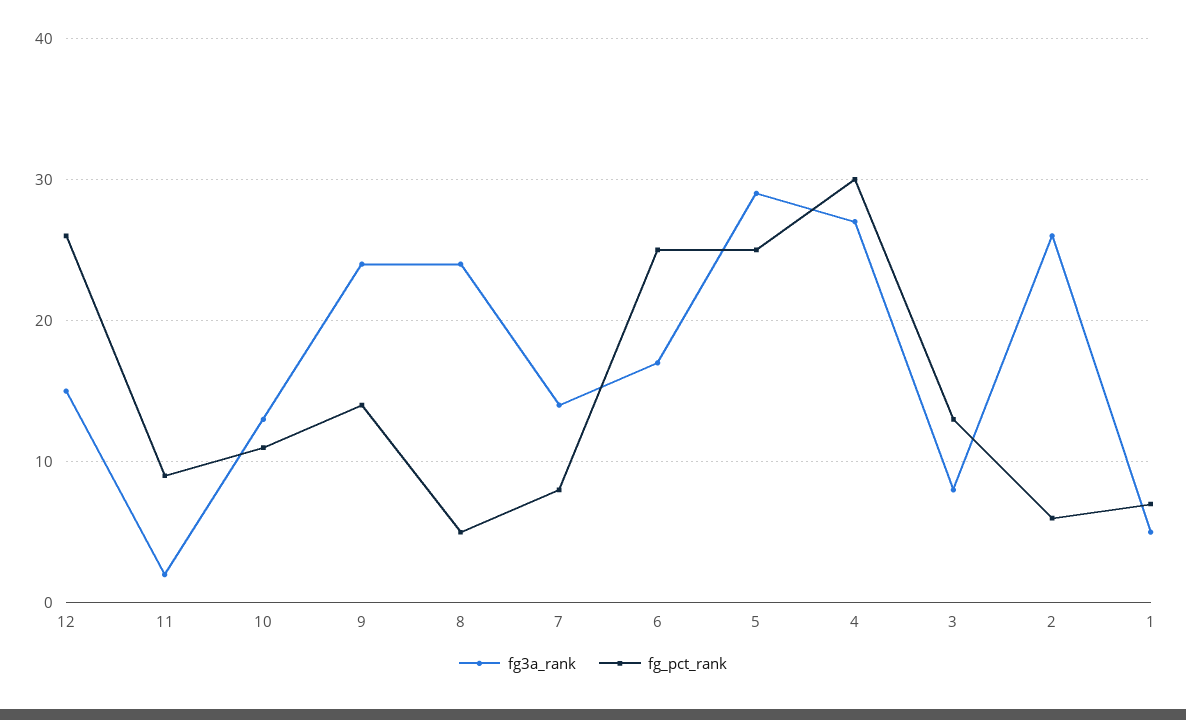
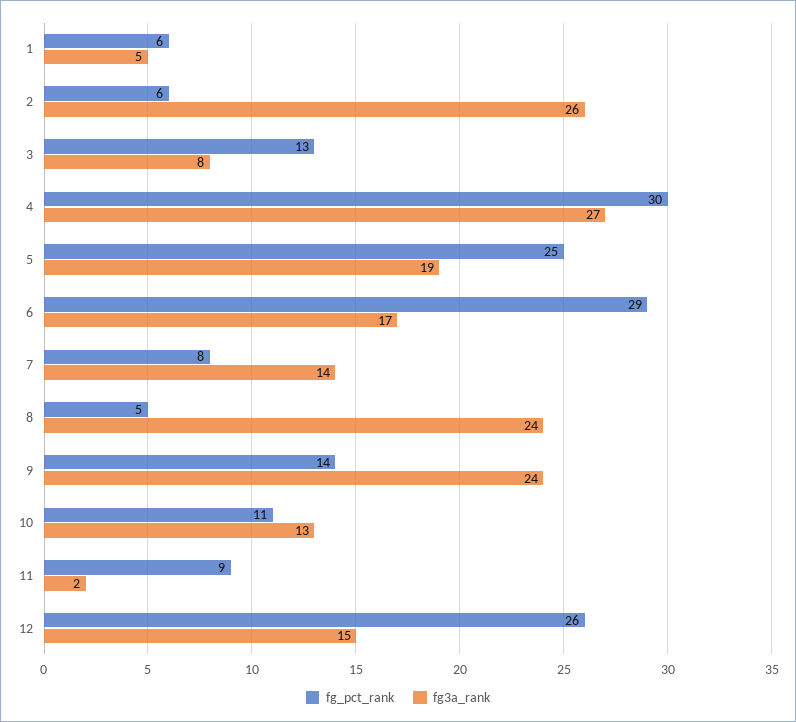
  {
    "fg3a_rank": {
      "12": 15,
      "11": 2,
      "10": 13,
      "9": 24,
      "8": 24,
      "7": 14,
      "6": 17,
-     "5": 29,
+     "5": 19,
      "4": 27,
      "3": 8,
      "2": 26,
      "1": 5
    },
    "fg_pct_rank": {
      "12": 26,
      "11": 9,
      "10": 11,
      "9": 14,
      "8": 5,
      "7": 8,
-     "6": 25,
+     "6": 29,
      "5": 25,
      "4": 30,
      "3": 13,
      "2": 6,
-     "1": 7
+     "1": 6
    }
  }

